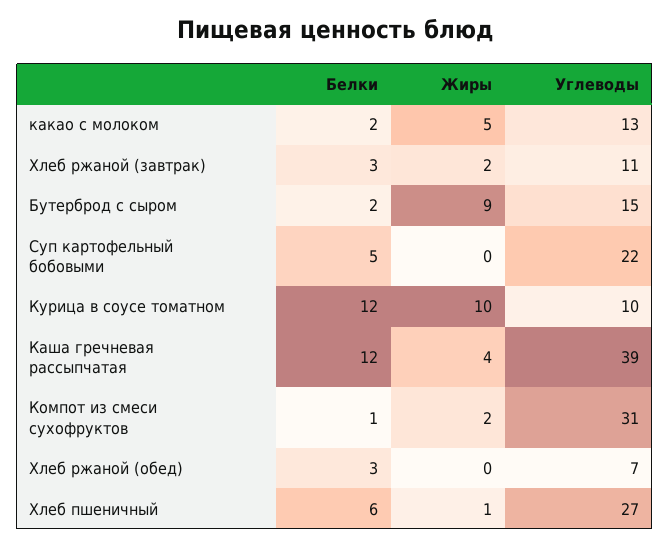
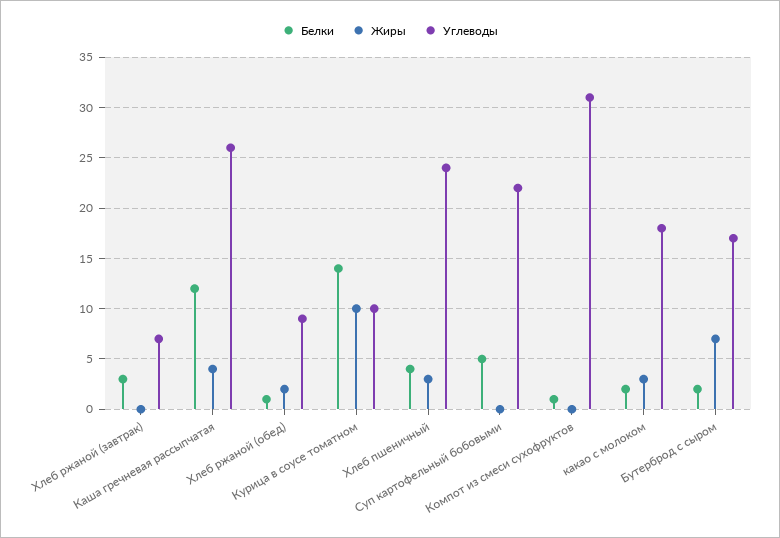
  {
    "Белки": {
      "какао с молоком": 2,
      "Хлеб ржаной (завтрак)": 3,
      "Бутерброд с сыром": 2,
      "Суп картофельный бобовыми": 5,
-     "Курица в соусе томатном": 12,
+     "Курица в соусе томатном": 14,
      "Каша гречневая рассыпчатая": 12,
      "Компот из смеси сухофруктов": 1,
-     "Хлеб ржаной (обед)": 3,
+     "Хлеб ржаной (обед)": 1,
-     "Хлеб пшеничный": 6
+     "Хлеб пшеничный": 4
    },
    "Жиры": {
-     "какао с молоком": 5,
+     "какао с молоком": 3,
-     "Хлеб ржаной (завтрак)": 2,
+     "Хлеб ржаной (завтрак)": 0,
-     "Бутерброд с сыром": 9,
+     "Бутерброд с сыром": 7,
      "Суп картофельный бобовыми": 0,
      "Курица в соусе томатном": 10,
      "Каша гречневая рассыпчатая": 4,
-     "Компот из смеси сухофруктов": 2,
+     "Компот из смеси сухофруктов": 0,
-     "Хлеб ржаной (обед)": 0,
+     "Хлеб ржаной (обед)": 2,
-     "Хлеб пшеничный": 1
+     "Хлеб пшеничный": 3
    },
    "Углеводы": {
-     "какао с молоком": 13,
+     "какао с молоком": 18,
-     "Хлеб ржаной (завтрак)": 11,
+     "Хлеб ржаной (завтрак)": 7,
-     "Бутерброд с сыром": 15,
+     "Бутерброд с сыром": 17,
      "Суп картофельный бобовыми": 22,
      "Курица в соусе томатном": 10,
-     "Каша гречневая рассыпчатая": 39,
+     "Каша гречневая рассыпчатая": 26,
      "Компот из смеси сухофруктов": 31,
-     "Хлеб ржаной (обед)": 7,
+     "Хлеб ржаной (обед)": 9,
-     "Хлеб пшеничный": 27
+     "Хлеб пшеничный": 24
    }
  }

